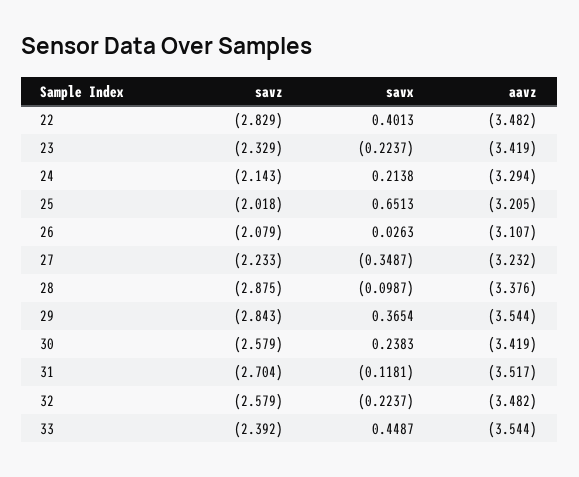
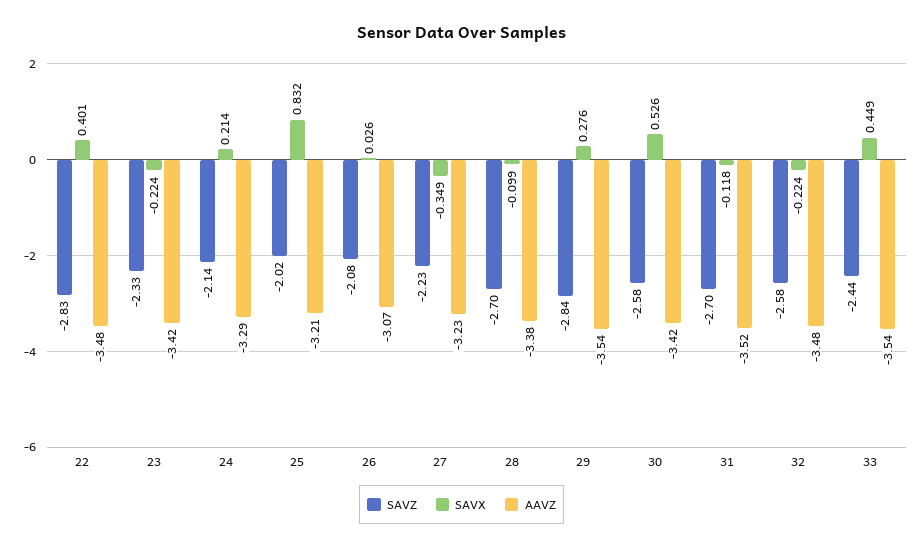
  {
    "savz": {
      "22": -2.829,
      "23": -2.329,
      "24": -2.143,
      "25": -2.018,
      "26": -2.079,
      "27": -2.233,
-     "28": -2.875,
+     "28": -2.7,
      "29": -2.843,
      "30": -2.579,
      "31": -2.704,
      "32": -2.579,
-     "33": -2.392
+     "33": -2.44
    },
    "savx": {
      "22": 0.4013,
      "23": -0.2237,
      "24": 0.2138,
-     "25": 0.6513,
+     "25": 0.832,
      "26": 0.0263,
      "27": -0.3487,
      "28": -0.0987,
-     "29": 0.3654,
+     "29": 0.276,
-     "30": 0.2383,
+     "30": 0.526,
      "31": -0.1181,
      "32": -0.2237,
      "33": 0.4487
    },
    "aavz": {
      "22": -3.482,
      "23": -3.419,
      "24": -3.294,
      "25": -3.205,
-     "26": -3.107,
+     "26": -3.07,
      "27": -3.232,
      "28": -3.376,
      "29": -3.544,
      "30": -3.419,
      "31": -3.517,
      "32": -3.482,
      "33": -3.544
    }
  }

